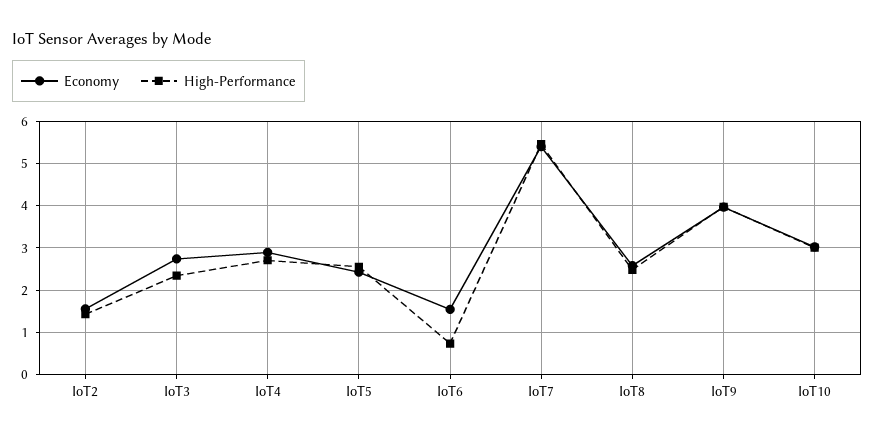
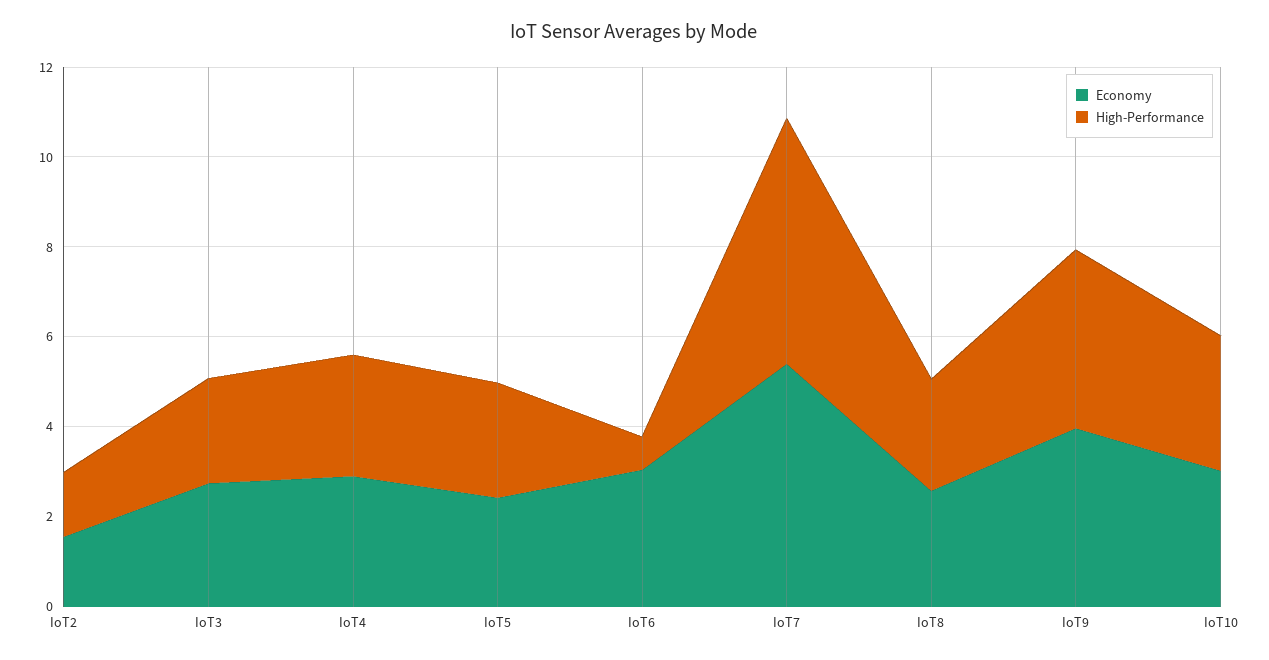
  {
    "Economy": {
      "IoT2": 1.6,
      "IoT3": 2.8,
      "IoT4": 2.8,
      "IoT5": 2.4,
-     "IoT6": 1.6,
+     "IoT6": 3,
      "IoT7": 5.4,
      "IoT8": 2.6,
      "IoT9": 4,
      "IoT10": 3
    },
    "High-Performance": {
      "IoT2": 1.4,
      "IoT3": 2.4,
      "IoT4": 2.8,
      "IoT5": 2.6,
      "IoT6": 0.8,
      "IoT7": 5.4,
      "IoT8": 2.4,
      "IoT9": 4,
      "IoT10": 3
    }
  }

